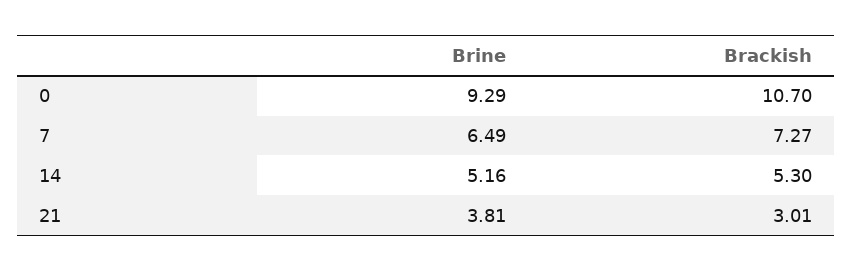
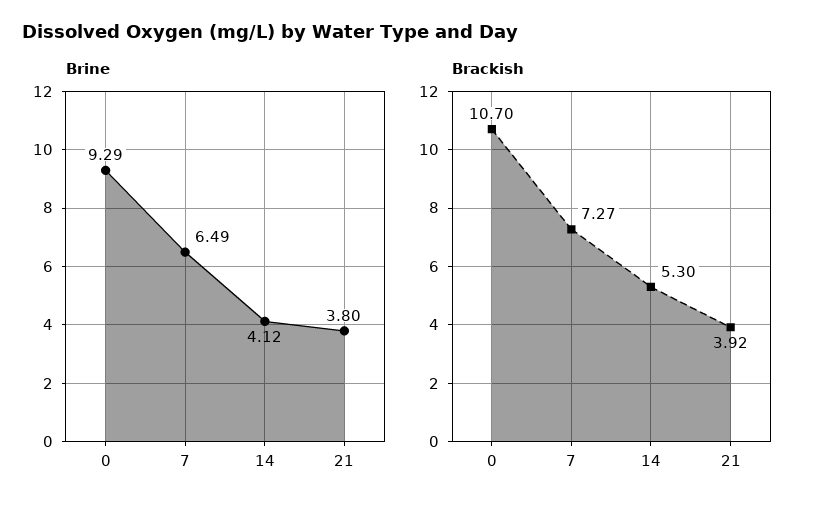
  {
    "Brine": {
      "0": 9.29,
      "7": 6.49,
-     "14": 5.16,
+     "14": 4.12,
-     "21": 3.81
+     "21": 3.8
    },
    "Brackish": {
      "0": 10.7,
      "7": 7.27,
      "14": 5.3,
-     "21": 3.01
+     "21": 3.92
    }
  }

